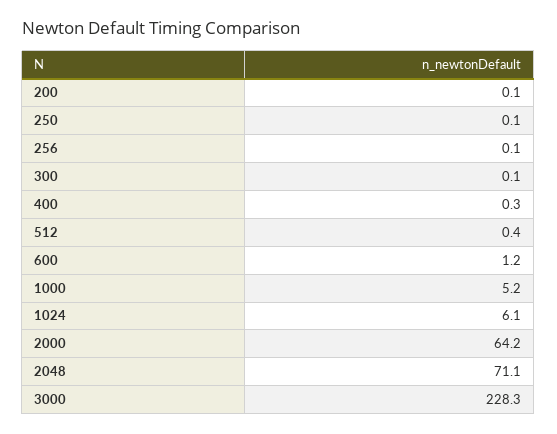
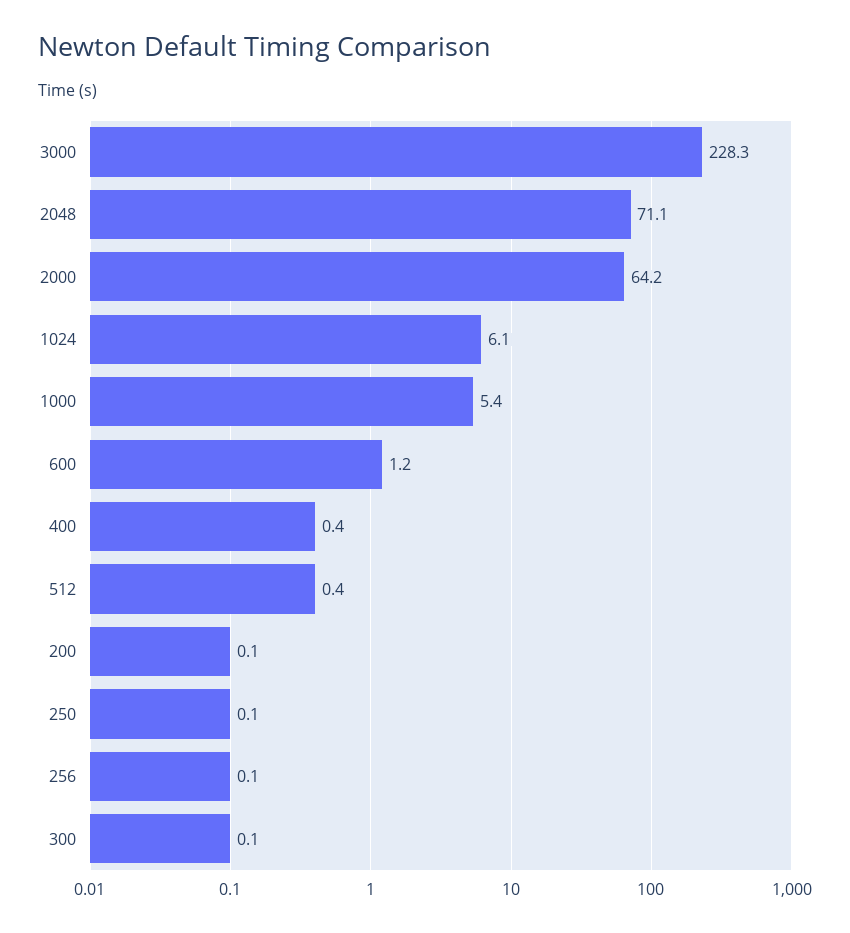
  {
    "200": 0.1,
    "250": 0.1,
    "256": 0.1,
    "300": 0.1,
-   "400": 0.3,
+   "400": 0.4,
    "512": 0.4,
    "600": 1.2,
-   "1000": 5.2,
+   "1000": 5.4,
    "1024": 6.1,
    "2000": 64.2,
    "2048": 71.1,
    "3000": 228.3
  }

